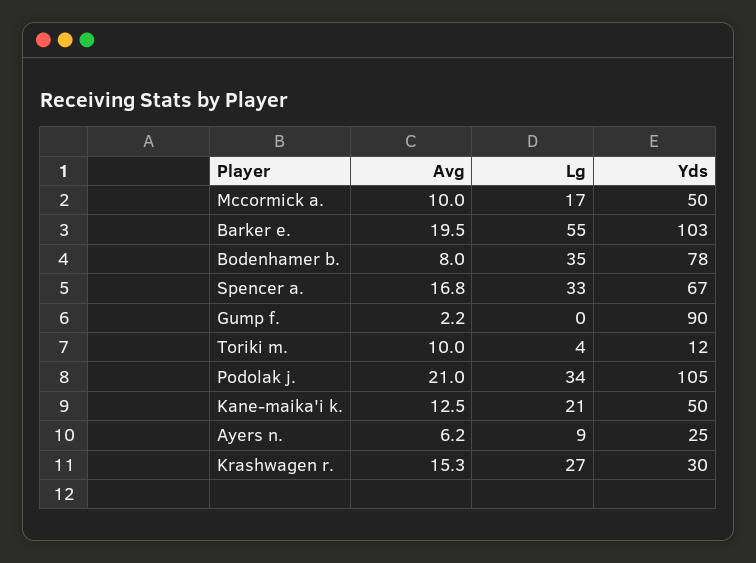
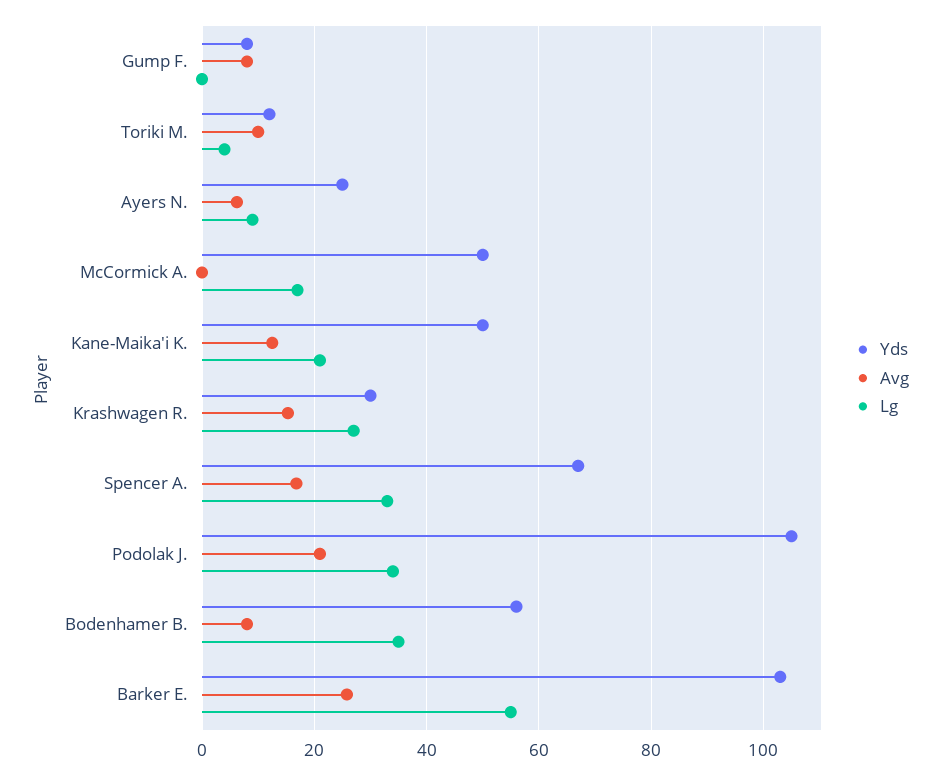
  {
    "Avg": {
-     "Mccormick a.": 10,
+     "Mccormick a.": 0,
-     "Barker e.": 19.5,
+     "Barker e.": 26,
      "Bodenhamer b.": 8,
      "Spencer a.": 16.8,
-     "Gump f.": 2.2,
+     "Gump f.": 8,
      "Toriki m.": 10,
      "Podolak j.": 21,
      "Kane-maika'i k.": 12.5,
      "Ayers n.": 6.2,
      "Krashwagen r.": 15.3
    },
    "Lg": {
      "Mccormick a.": 17,
      "Barker e.": 55,
      "Bodenhamer b.": 35,
      "Spencer a.": 33,
      "Gump f.": 0,
      "Toriki m.": 4,
      "Podolak j.": 34,
      "Kane-maika'i k.": 21,
      "Ayers n.": 9,
      "Krashwagen r.": 27
    },
    "Yds": {
      "Mccormick a.": 50,
      "Barker e.": 103,
-     "Bodenhamer b.": 78,
+     "Bodenhamer b.": 56,
      "Spencer a.": 67,
-     "Gump f.": 90,
+     "Gump f.": 8,
      "Toriki m.": 12,
      "Podolak j.": 105,
      "Kane-maika'i k.": 50,
      "Ayers n.": 25,
      "Krashwagen r.": 30
    }
  }

